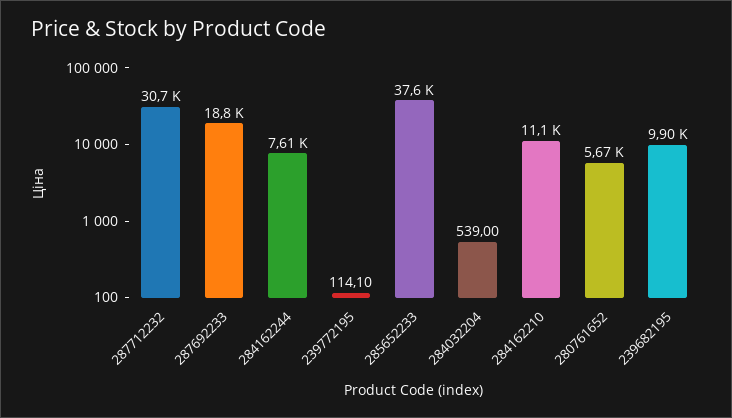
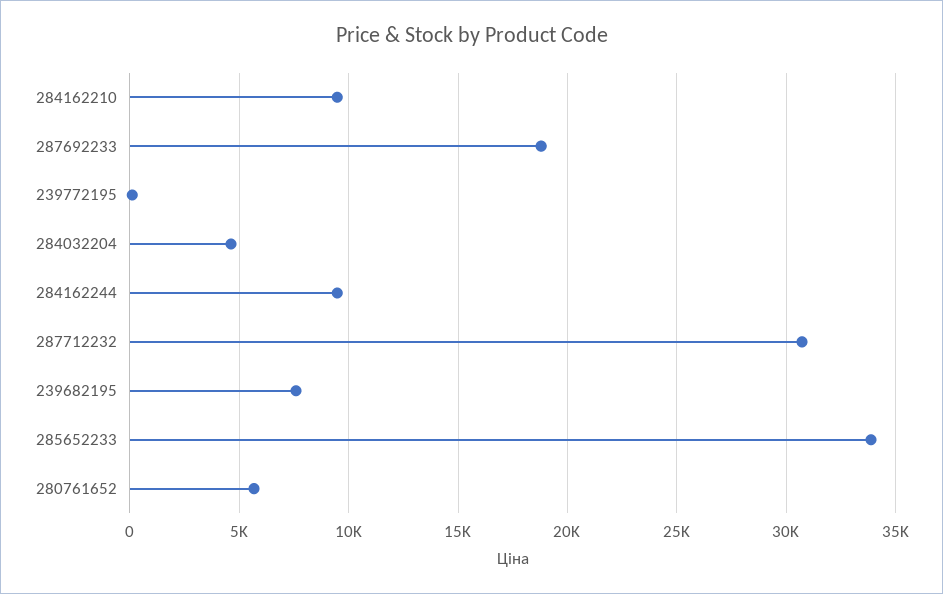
  {
    "287712232": 30700,
    "287692233": 18800,
-   "284162244": 7610,
+   "284162244": 9500,
    "239772195": 114.1,
-   "285652233": 37600,
+   "285652233": 34000,
-   "284032204": 539,
+   "284032204": 4500,
-   "284162210": 11100,
+   "284162210": 9500,
    "280761652": 5670,
-   "239682195": 9900
+   "239682195": 7500
  }

